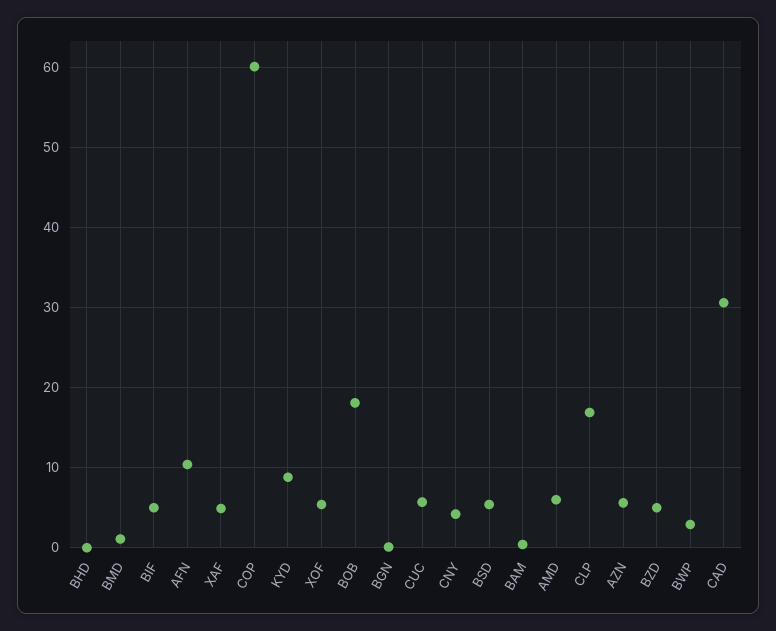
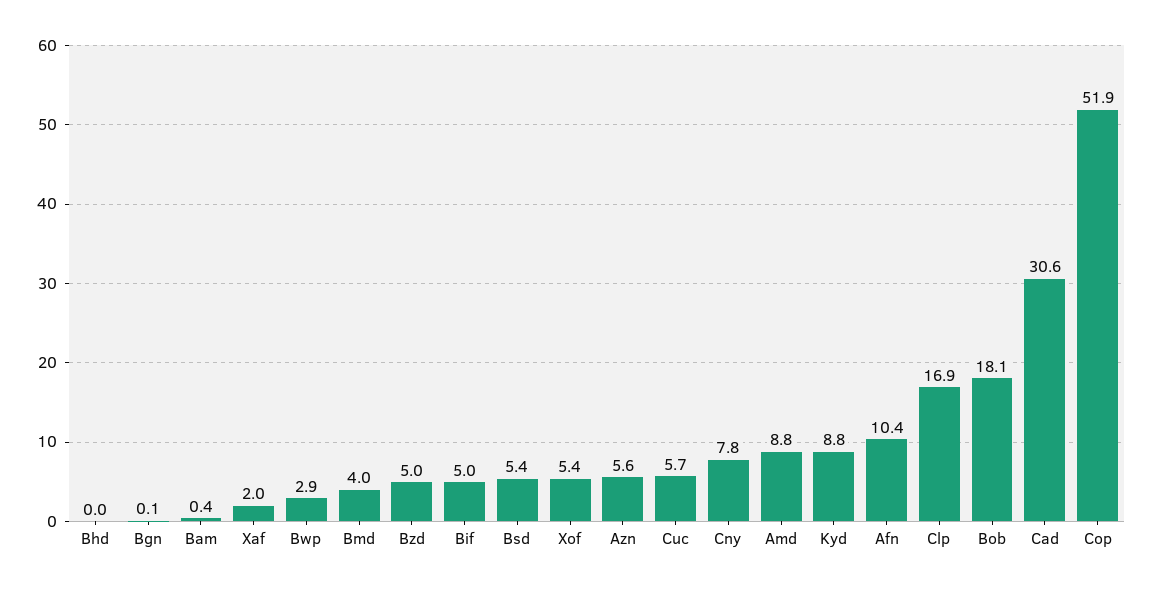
  {
    "BHD": 0,
-   "BMD": 1,
+   "BMD": 4,
    "BIF": 5,
    "AFN": 10.4,
-   "XAF": 5,
+   "XAF": 2,
-   "COP": 60,
+   "COP": 51.9,
    "KYD": 8.8,
    "XOF": 5.4,
    "BOB": 18.1,
    "BGN": 0.1,
    "CUC": 5.7,
-   "CNY": 4,
+   "CNY": 7.8,
    "BSD": 5.4,
    "BAM": 0.4,
-   "AMD": 6,
+   "AMD": 8.8,
    "CLP": 16.9,
    "AZN": 5.6,
    "BZD": 5,
    "BWP": 2.9,
    "CAD": 30.6
  }

